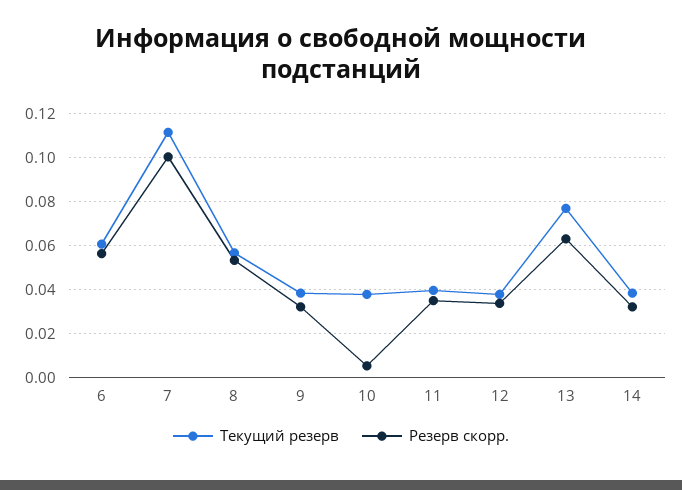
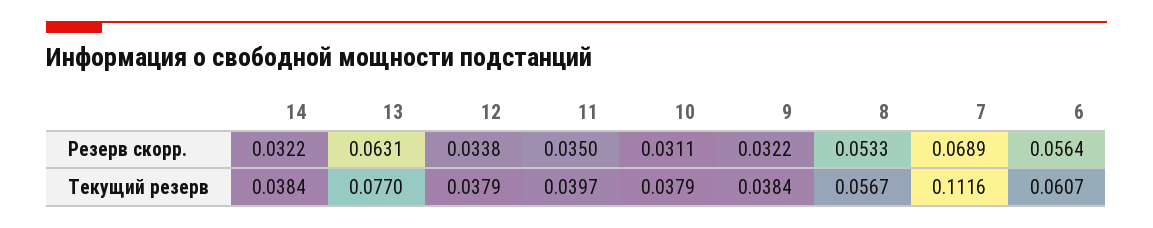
  {
    "Текущий резерв": {
      "6": 0.0607,
      "7": 0.1116,
      "8": 0.0567,
      "9": 0.0384,
      "10": 0.0379,
      "11": 0.0397,
      "12": 0.0379,
      "13": 0.077,
      "14": 0.0384
    },
    "Резерв скорр.": {
      "6": 0.0564,
-     "7": 0.1,
+     "7": 0.0689,
      "8": 0.0533,
      "9": 0.0322,
-     "10": 0.005,
+     "10": 0.0311,
      "11": 0.035,
      "12": 0.0338,
      "13": 0.0631,
      "14": 0.0322
    }
  }

